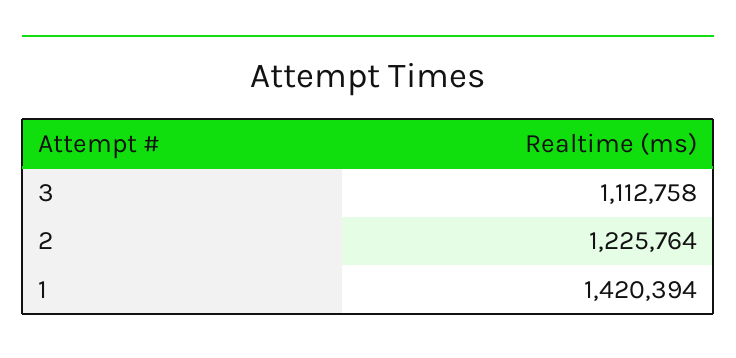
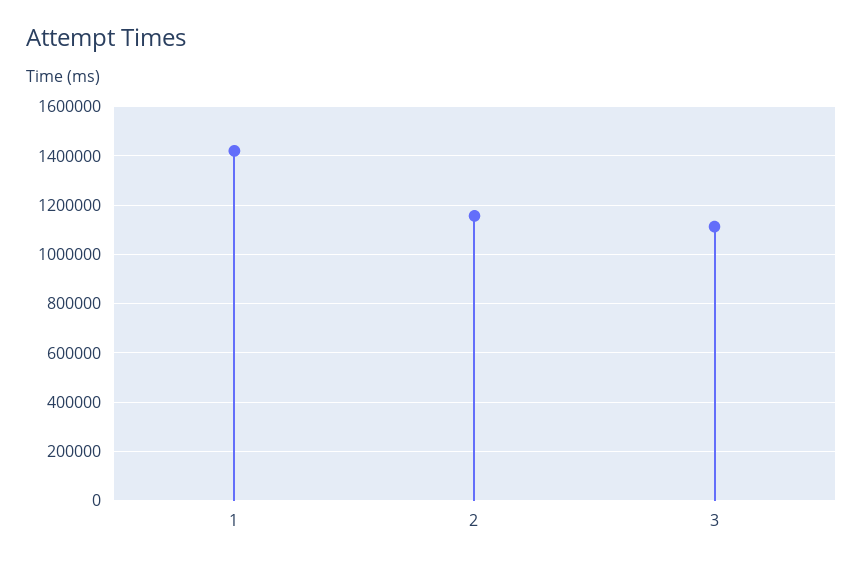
  {
    "3": 1112758,
-   "2": 1225764,
+   "2": 1150000,
    "1": 1420394
  }

